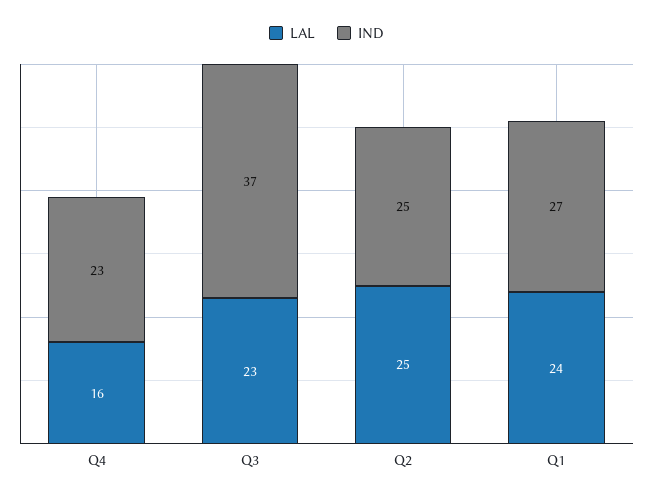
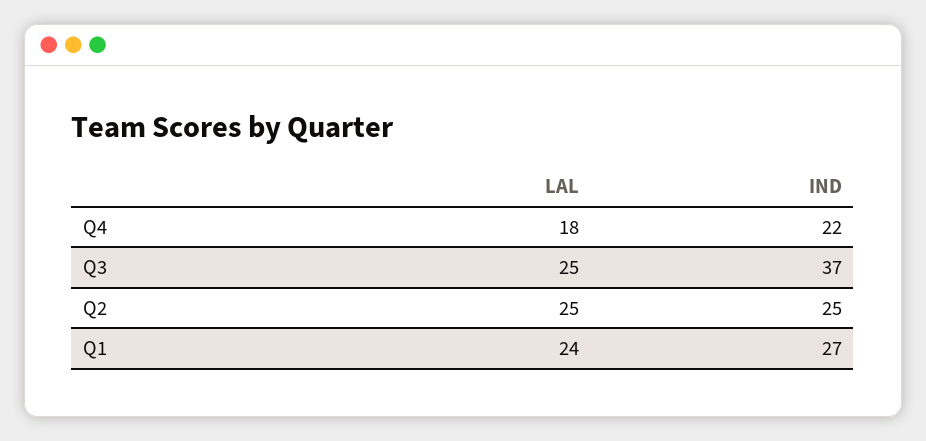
  {
    "LAL": {
-     "Q4": 16,
+     "Q4": 18,
-     "Q3": 23,
+     "Q3": 25,
      "Q2": 25,
      "Q1": 24
    },
    "IND": {
-     "Q4": 23,
+     "Q4": 22,
      "Q3": 37,
      "Q2": 25,
      "Q1": 27
    }
  }

